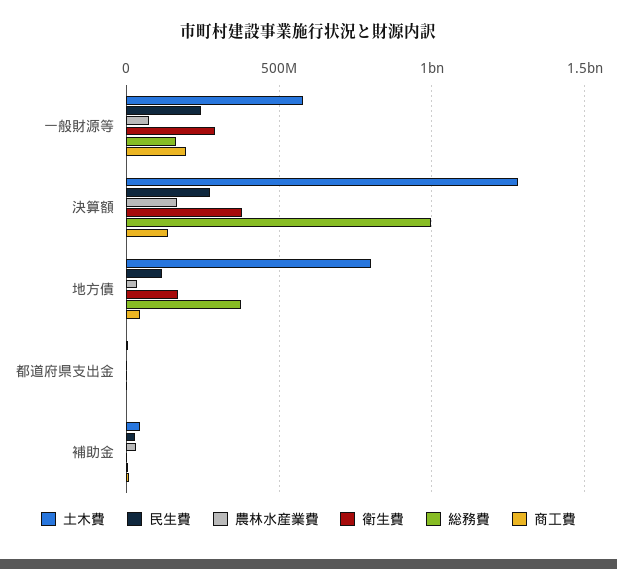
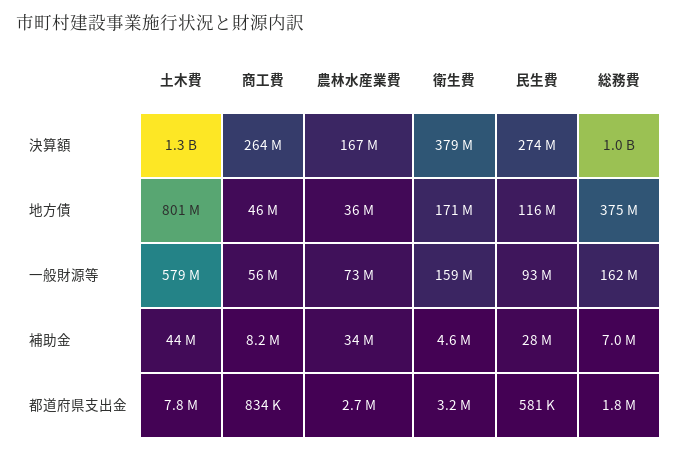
  {
    "土木費": {
      "一般財源等": 579000000,
      "決算額": 1300000000,
      "地方債": 801000000,
      "都道府県支出金": 7800000,
      "補助金": 44000000
    },
    "民生費": {
-     "一般財源等": 250000000,
+     "一般財源等": 93000000,
      "決算額": 274000000,
      "地方債": 116000000,
      "都道府県支出金": 581000,
      "補助金": 28000000
    },
    "農林水産業費": {
      "一般財源等": 73000000,
      "決算額": 167000000,
      "地方債": 36000000,
      "都道府県支出金": 2700000,
      "補助金": 34000000
    },
    "衛生費": {
-     "一般財源等": 300000000,
+     "一般財源等": 159000000,
      "決算額": 379000000,
      "地方債": 171000000,
      "都道府県支出金": 3200000,
      "補助金": 4600000
    },
    "総務費": {
      "一般財源等": 162000000,
      "決算額": 1000000000,
      "地方債": 375000000,
      "都道府県支出金": 1800000,
      "補助金": 7000000
    },
    "商工費": {
-     "一般財源等": 200000000,
+     "一般財源等": 56000000,
-     "決算額": 150000000,
+     "決算額": 264000000,
      "地方債": 46000000,
      "都道府県支出金": 834000,
      "補助金": 8200000
    }
  }

